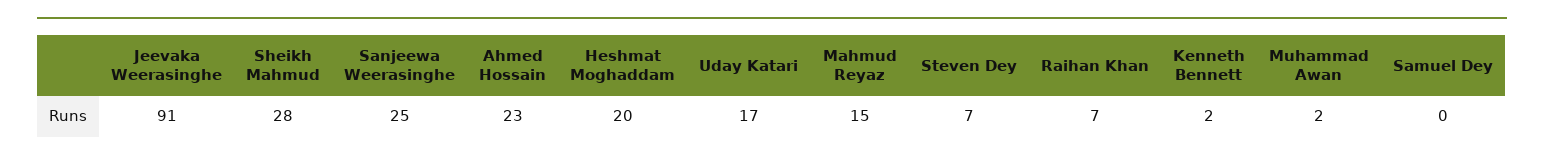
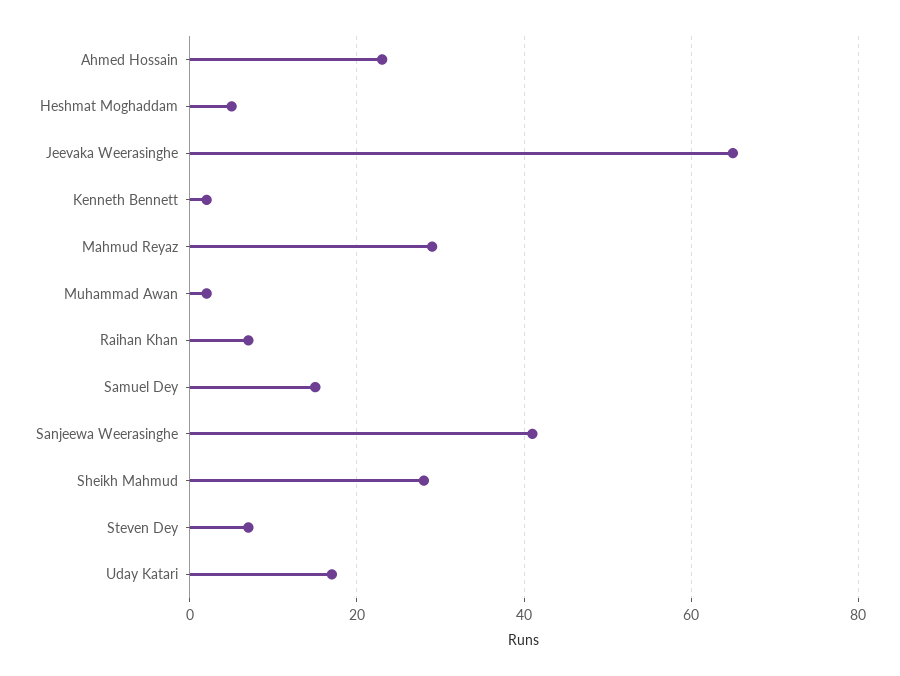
  {
-   "Jeevaka Weerasinghe": 91,
+   "Jeevaka Weerasinghe": 65,
    "Sheikh Mahmud": 28,
-   "Sanjeewa Weerasinghe": 25,
+   "Sanjeewa Weerasinghe": 40,
    "Ahmed Hossain": 23,
-   "Heshmat Moghaddam": 20,
+   "Heshmat Moghaddam": 5,
    "Uday Katari": 17,
-   "Mahmud Reyaz": 15,
+   "Mahmud Reyaz": 30,
    "Steven Dey": 7,
    "Raihan Khan": 7,
    "Kenneth Bennett": 2,
    "Muhammad Awan": 2,
-   "Samuel Dey": 0
+   "Samuel Dey": 15
  }

